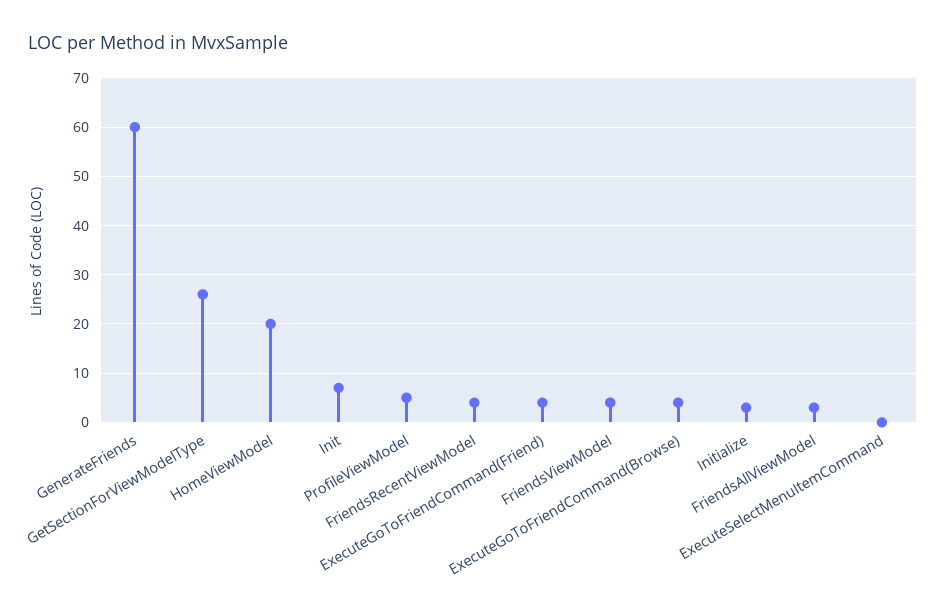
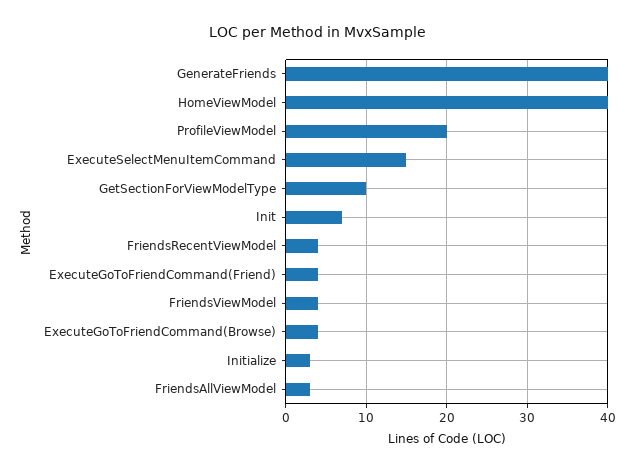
  {
-   "GenerateFriends": 60,
+   "GenerateFriends": 40,
-   "GetSectionForViewModelType": 25,
+   "GetSectionForViewModelType": 10,
-   "HomeViewModel": 20,
+   "HomeViewModel": 40,
    "Init": 7,
-   "ProfileViewModel": 5,
+   "ProfileViewModel": 20,
    "FriendsRecentViewModel": 4,
    "ExecuteGoToFriendCommand(Friend)": 4,
    "FriendsViewModel": 4,
    "ExecuteGoToFriendCommand(Browse)": 4,
    "Initialize": 3,
    "FriendsAllViewModel": 3,
-   "ExecuteSelectMenuItemCommand": 0
+   "ExecuteSelectMenuItemCommand": 15
  }

